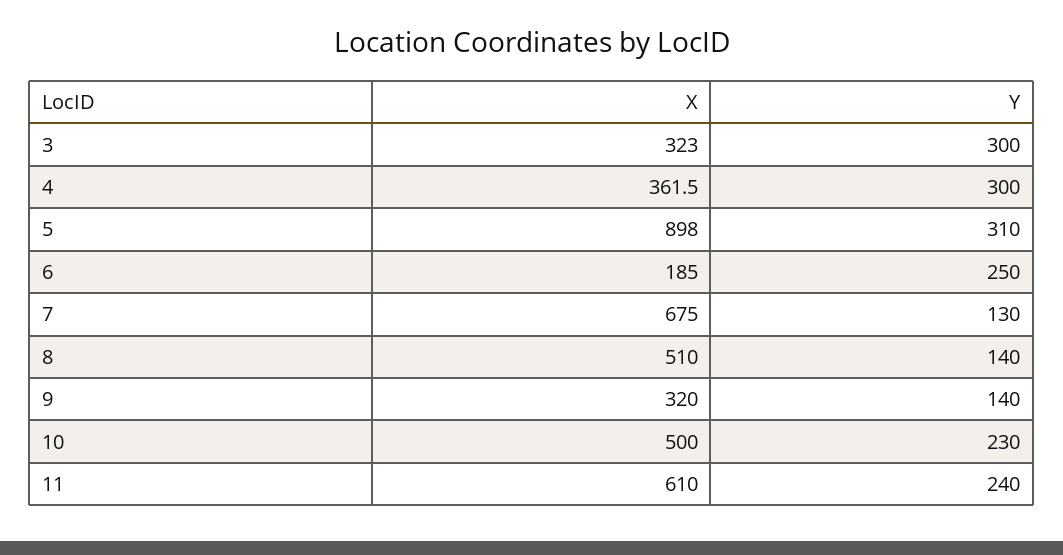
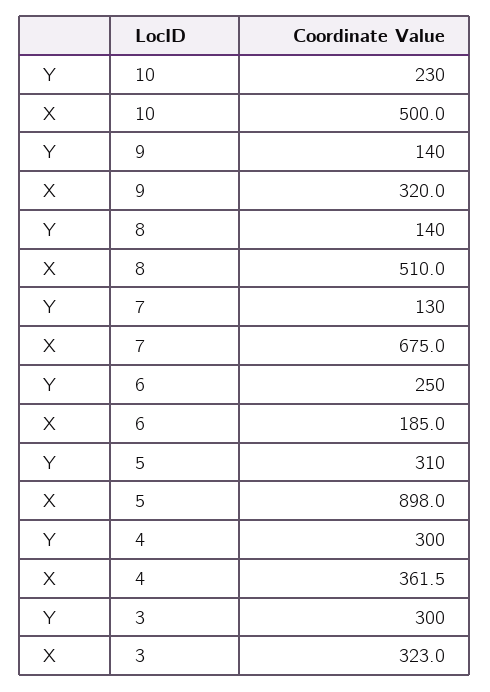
  {
    "X": {
      "3": 323,
      "4": 361.5,
      "5": 898,
      "6": 185,
      "7": 675,
      "8": 510,
      "9": 320,
-     "10": 500,
+     "10": 500
-     "11": 610
    },
    "Y": {
      "3": 300,
      "4": 300,
      "5": 310,
      "6": 250,
      "7": 130,
      "8": 140,
      "9": 140,
-     "10": 230,
+     "10": 230
-     "11": 240
    }
  }

